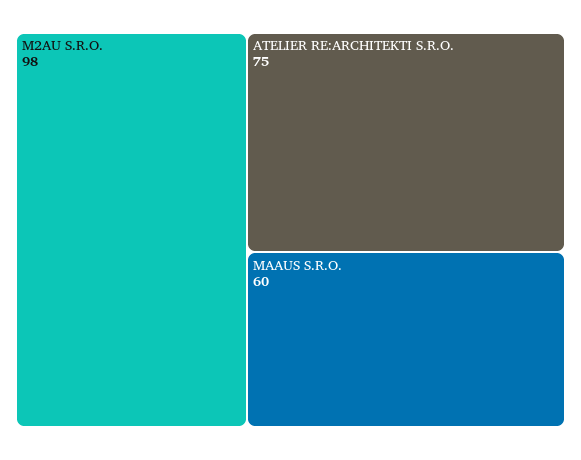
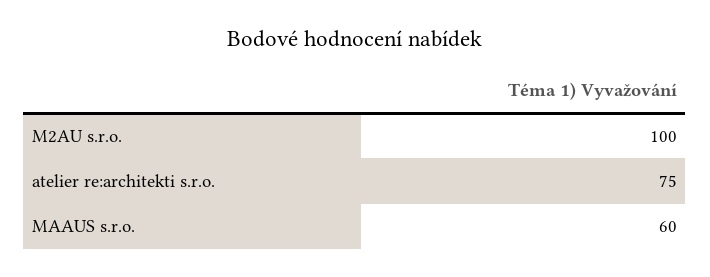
  {
-   "M2AU S.R.O.": 98,
+   "M2AU S.R.O.": 100,
    "ATELIER RE:ARCHITEKTI S.R.O.": 75,
    "MAAUS S.R.O.": 60
  }

